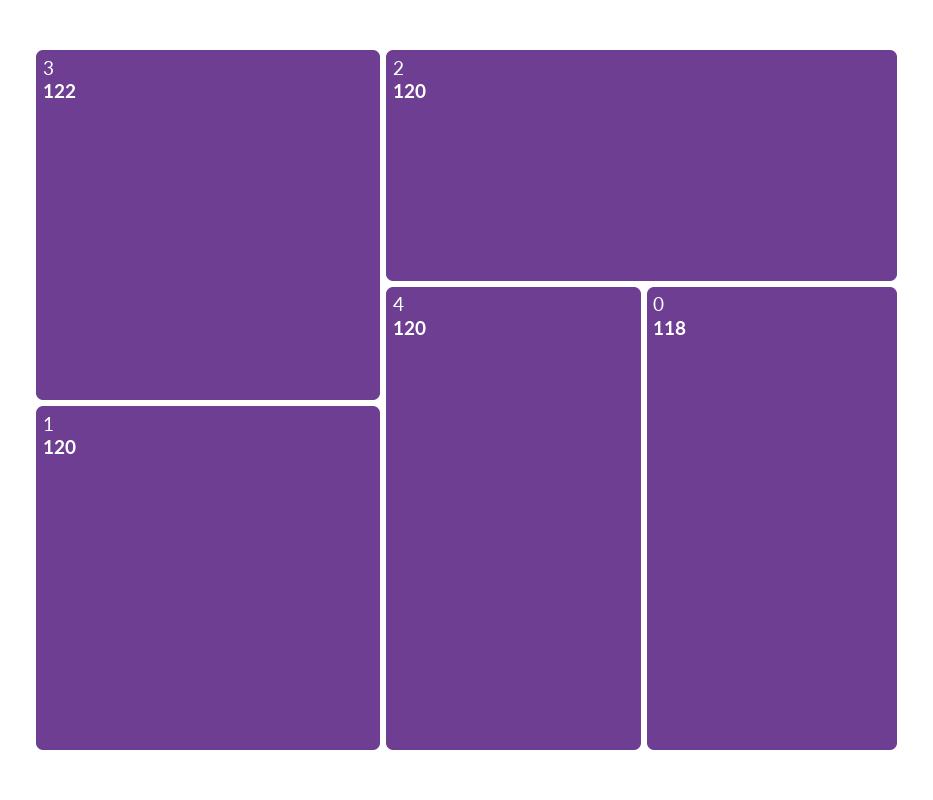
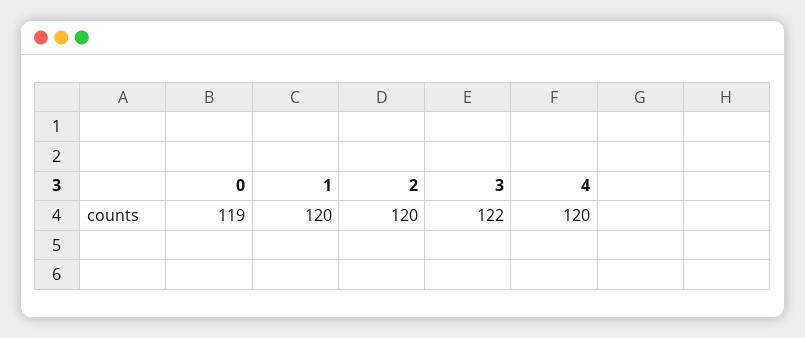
  {
    "3": 122,
    "1": 120,
    "2": 120,
    "4": 120,
-   "0": 118
+   "0": 119
  }

